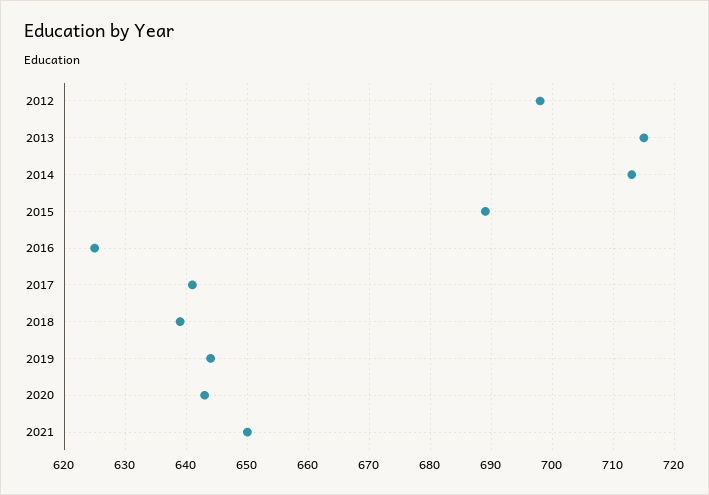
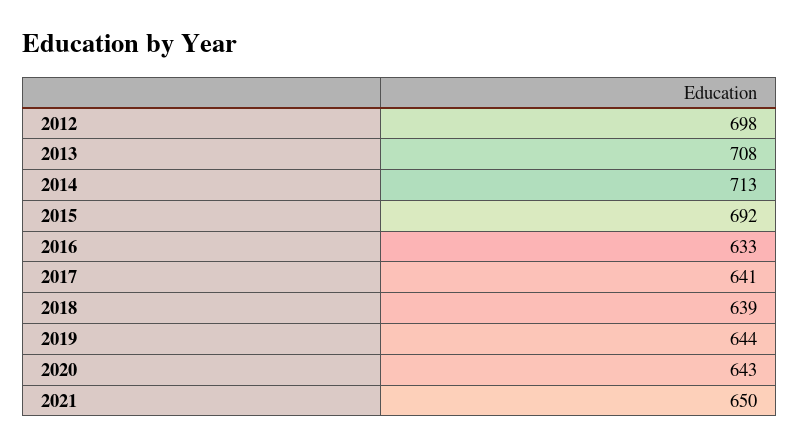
  {
    "2012": 698,
-   "2013": 715,
+   "2013": 708,
    "2014": 713,
-   "2015": 689,
+   "2015": 692,
-   "2016": 625,
+   "2016": 633,
    "2017": 641,
    "2018": 639,
    "2019": 644,
    "2020": 643,
    "2021": 650
  }

